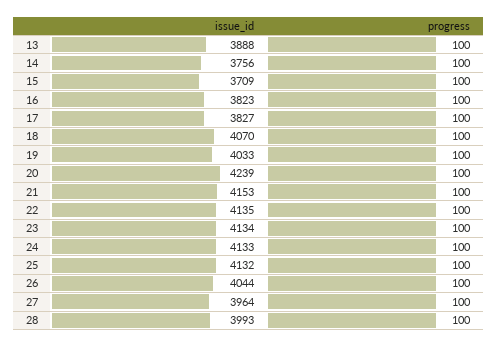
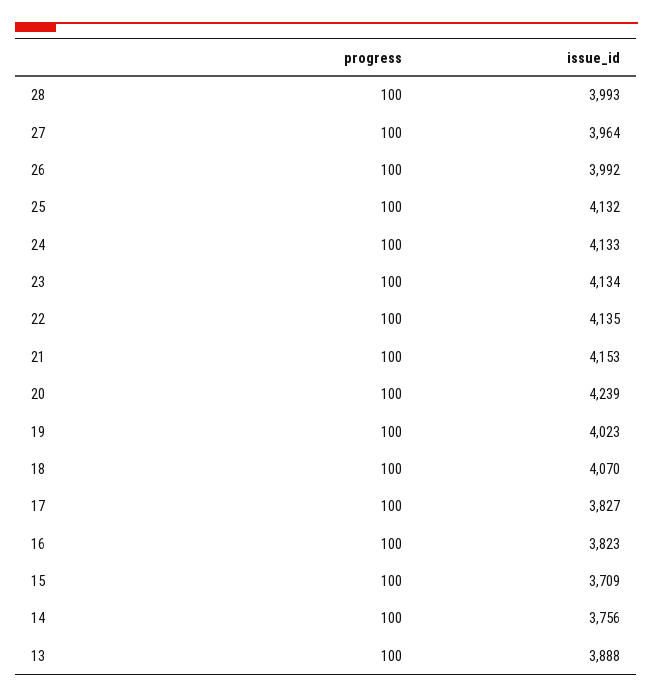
  {
    "issue_id": {
      "13": 3888,
      "14": 3756,
      "15": 3709,
      "16": 3823,
      "17": 3827,
      "18": 4070,
-     "19": 4033,
+     "19": 4023,
      "20": 4239,
      "21": 4153,
      "22": 4135,
      "23": 4134,
      "24": 4133,
      "25": 4132,
-     "26": 4044,
+     "26": 3992,
      "27": 3964,
      "28": 3993
    },
    "progress": {
      "13": 100,
      "14": 100,
      "15": 100,
      "16": 100,
      "17": 100,
      "18": 100,
      "19": 100,
      "20": 100,
      "21": 100,
      "22": 100,
      "23": 100,
      "24": 100,
      "25": 100,
      "26": 100,
      "27": 100,
      "28": 100
    }
  }

